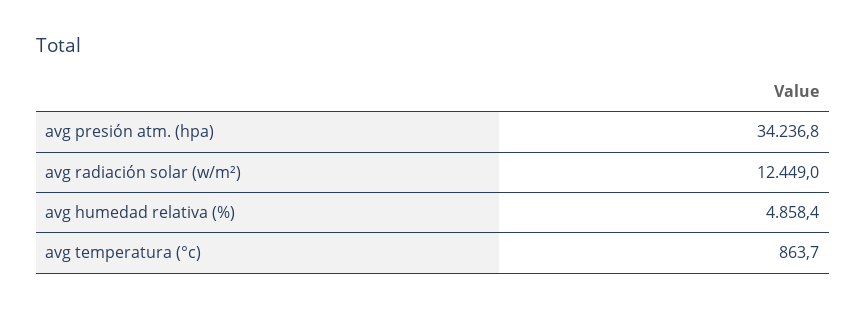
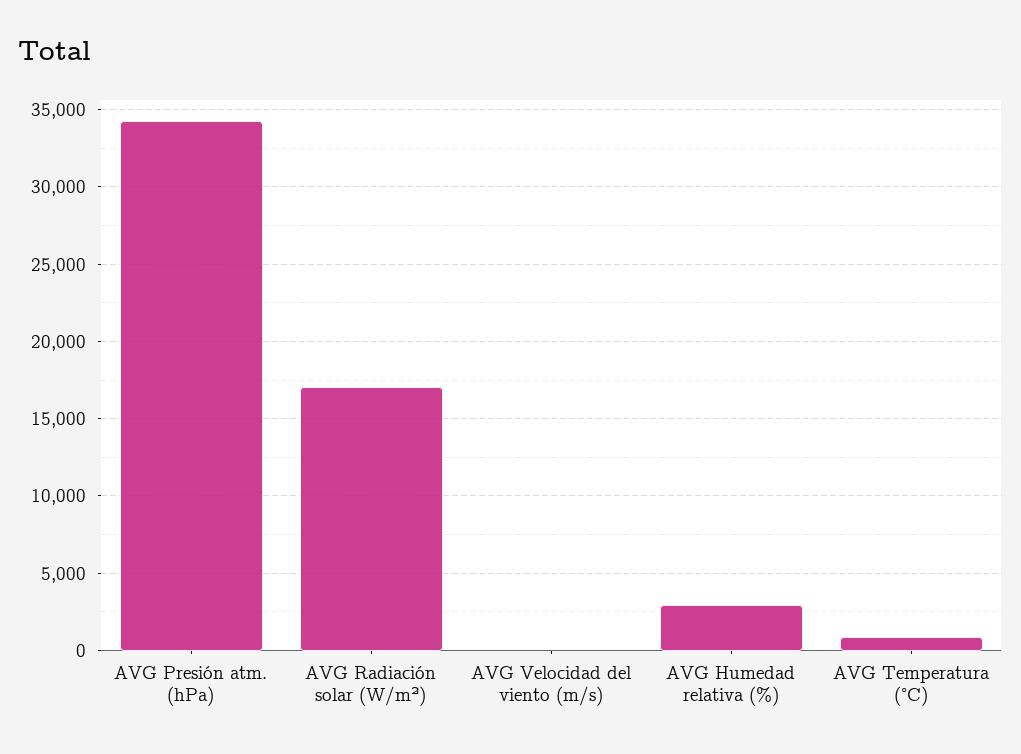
  {
    "avg presión atm. (hpa)": 34236.8,
-   "avg radiación solar (w/m²)": 12449,
+   "avg radiación solar (w/m²)": 17000,
-   "avg humedad relativa (%)": 4858.4,
+   "avg humedad relativa (%)": 3000,
-   "avg temperatura (°c)": 863.7
+   "avg temperatura (°c)": 863.7,
+   "AVG Velocidad del viento (m/s)": 0
  }

